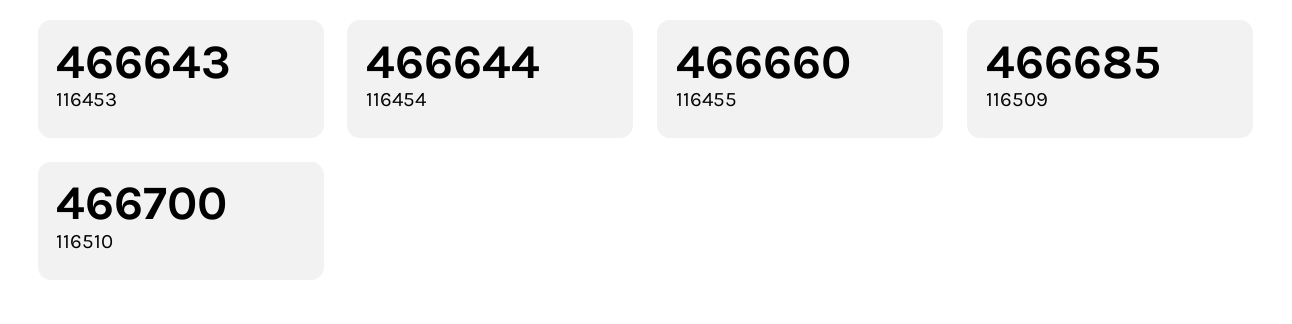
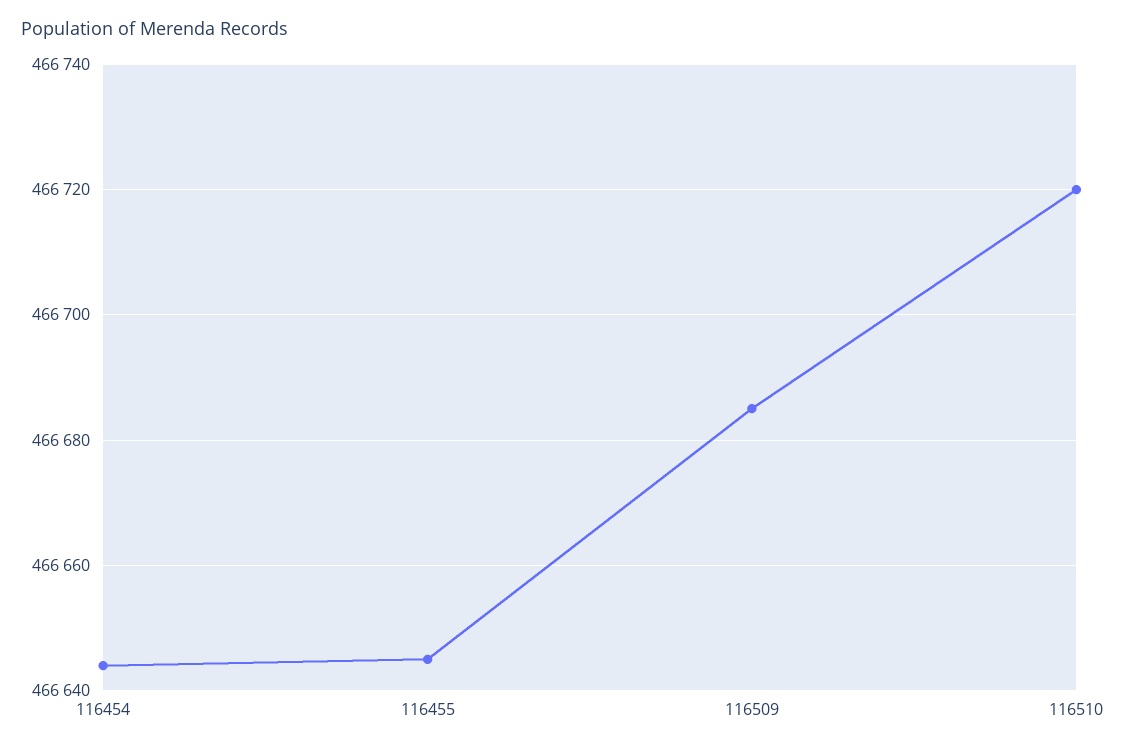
  {
-   "116453": 466643,
    "116454": 466644,
-   "116455": 466660,
+   "116455": 466645,
    "116509": 466685,
-   "116510": 466700
+   "116510": 466720
  }

